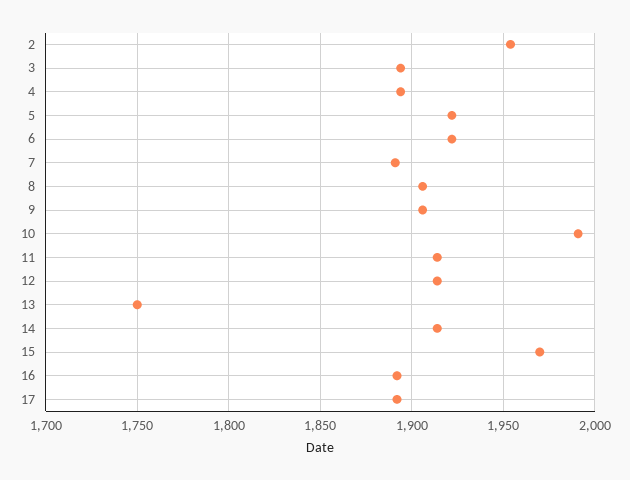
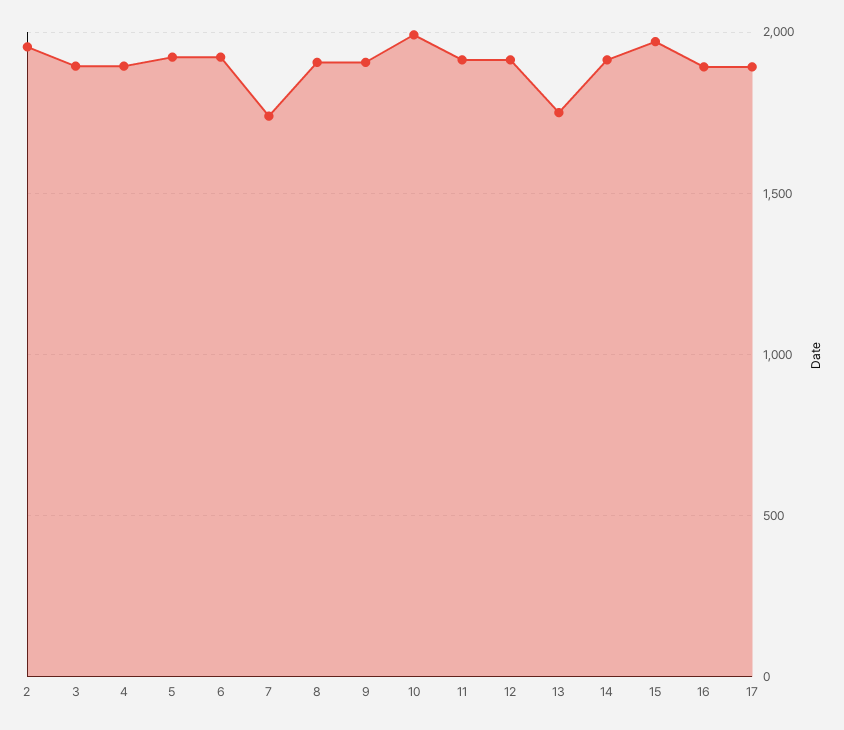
  {
    "2": 1955,
    "3": 1895,
    "4": 1895,
    "5": 1920,
    "6": 1920,
-   "7": 1890,
+   "7": 1750,
    "8": 1905,
    "9": 1905,
    "10": 1990,
    "11": 1915,
    "12": 1915,
    "13": 1750,
    "14": 1915,
    "15": 1970,
    "16": 1890,
    "17": 1890
  }

